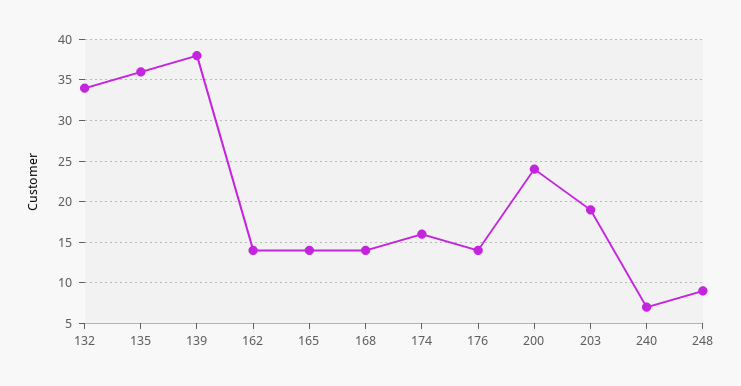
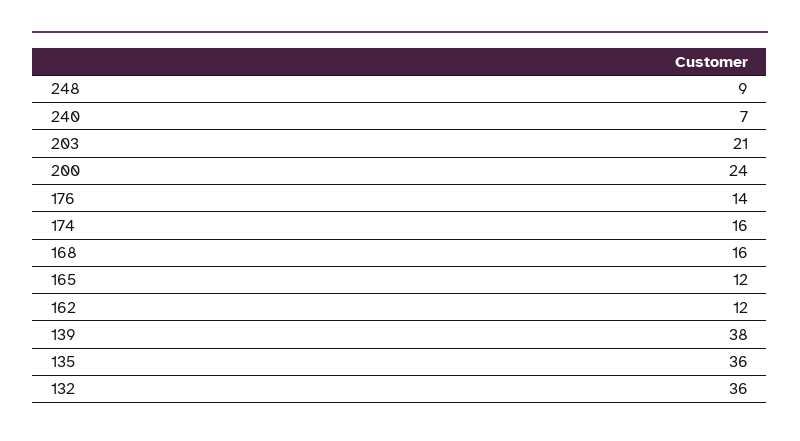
  {
-   "132": 34,
+   "132": 36,
    "135": 36,
    "139": 38,
-   "162": 14,
+   "162": 12,
-   "165": 14,
+   "165": 12,
-   "168": 14,
+   "168": 16,
    "174": 16,
    "176": 14,
    "200": 24,
-   "203": 19,
+   "203": 21,
    "240": 7,
    "248": 9
  }

